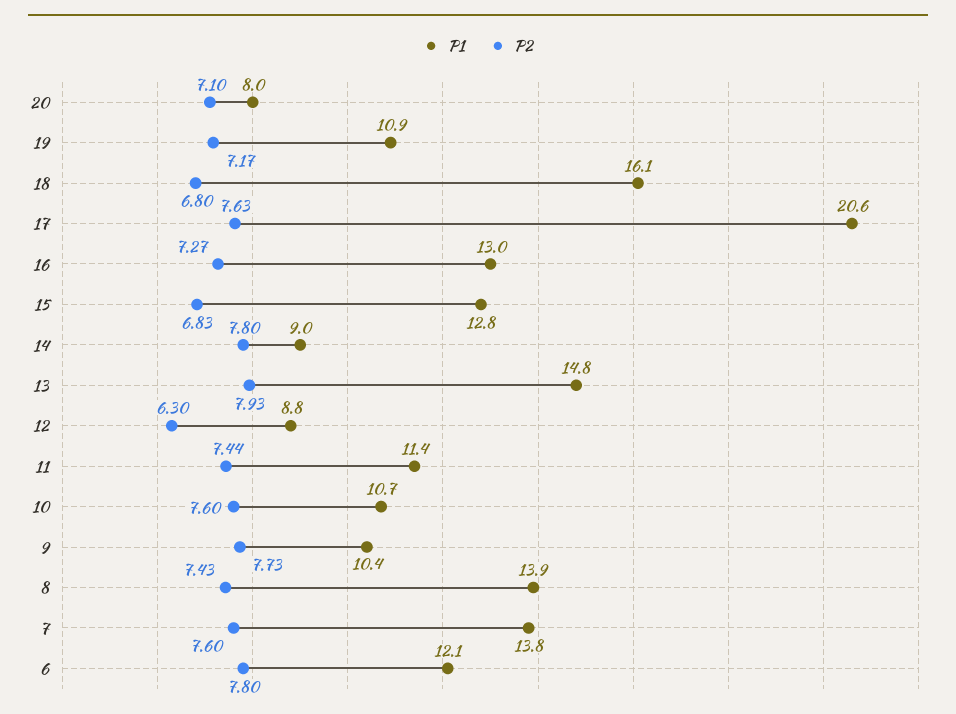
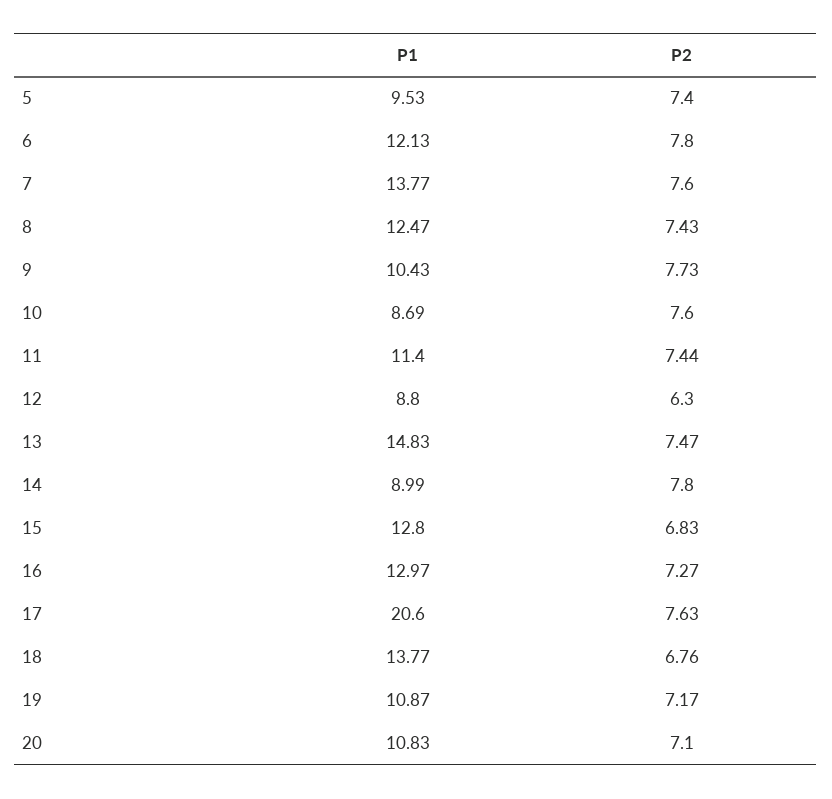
  {
    "P1": {
-     "20": 8,
+     "20": 10.83,
      "19": 10.87,
-     "18": 16.1,
+     "18": 13.77,
      "17": 20.6,
      "16": 12.97,
      "15": 12.8,
      "14": 8.99,
      "13": 14.83,
      "12": 8.8,
      "11": 11.4,
-     "10": 10.7,
+     "10": 8.69,
      "9": 10.43,
-     "8": 13.9,
+     "8": 12.47,
      "7": 13.77,
-     "6": 12.13
+     "6": 12.13,
+     "5": 9.53
    },
    "P2": {
      "20": 7.1,
      "19": 7.17,
-     "18": 6.8,
+     "18": 6.76,
      "17": 7.63,
      "16": 7.27,
      "15": 6.83,
      "14": 7.8,
-     "13": 7.93,
+     "13": 7.47,
      "12": 6.3,
      "11": 7.44,
      "10": 7.6,
      "9": 7.73,
      "8": 7.43,
      "7": 7.6,
-     "6": 7.8
+     "6": 7.8,
+     "5": 7.4
    }
  }

